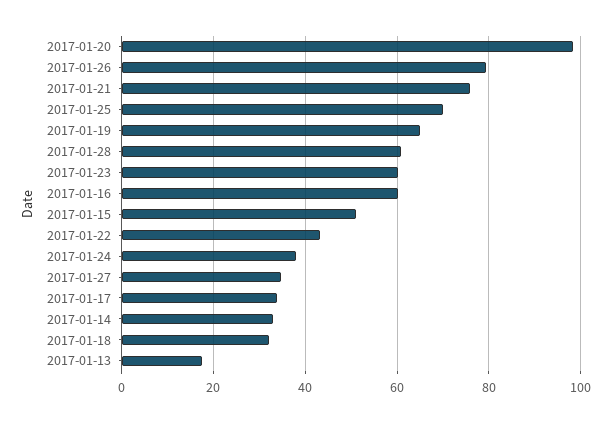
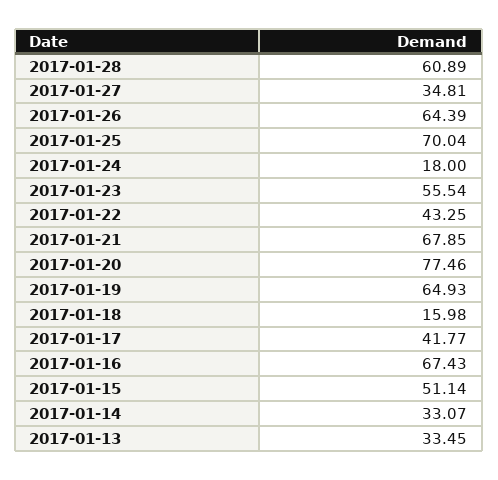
  {
-   "2017-01-20": 98,
+   "2017-01-20": 77.46,
-   "2017-01-26": 80,
+   "2017-01-26": 64.39,
-   "2017-01-21": 76,
+   "2017-01-21": 67.85,
    "2017-01-25": 70.04,
    "2017-01-19": 64.93,
    "2017-01-28": 60.89,
-   "2017-01-23": 60,
+   "2017-01-23": 55.54,
-   "2017-01-16": 60,
+   "2017-01-16": 67.43,
    "2017-01-15": 51.14,
    "2017-01-22": 43.25,
-   "2017-01-24": 38,
+   "2017-01-24": 18,
    "2017-01-27": 34.81,
-   "2017-01-17": 34,
+   "2017-01-17": 41.77,
    "2017-01-14": 33.07,
-   "2017-01-18": 32,
+   "2017-01-18": 15.98,
-   "2017-01-13": 18
+   "2017-01-13": 33.45
  }

